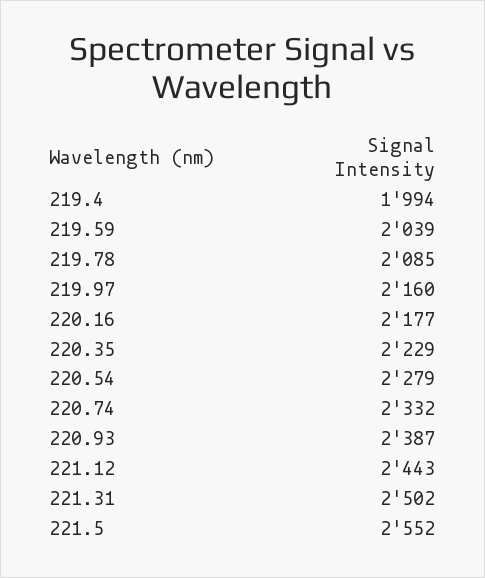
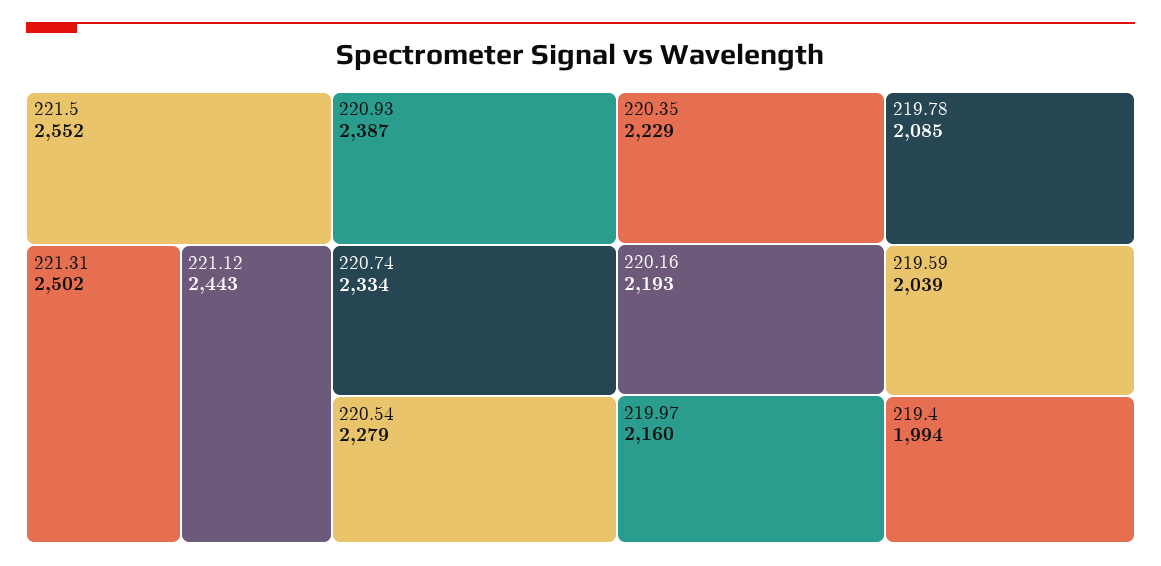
  {
    "219.4": 1994,
    "219.59": 2039,
    "219.78": 2085,
    "219.97": 2160,
-   "220.16": 2177,
+   "220.16": 2193,
    "220.35": 2229,
    "220.54": 2279,
-   "220.74": 2332,
+   "220.74": 2334,
    "220.93": 2387,
    "221.12": 2443,
    "221.31": 2502,
    "221.5": 2552
  }

